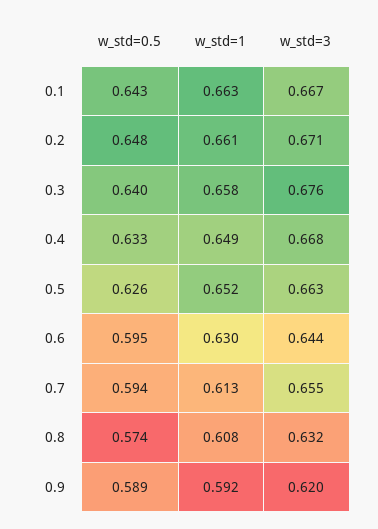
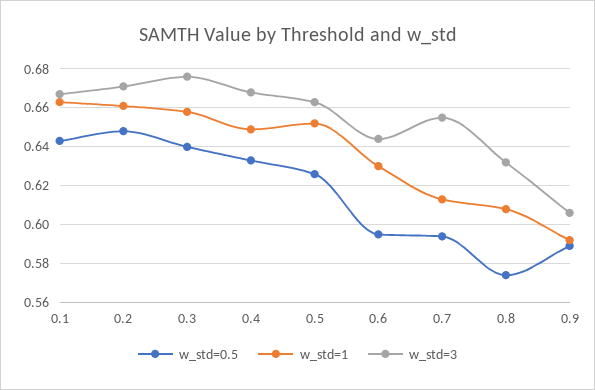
  {
    "w_std=0.5": {
      "0.1": 0.643,
      "0.2": 0.648,
      "0.3": 0.64,
      "0.4": 0.633,
      "0.5": 0.626,
      "0.6": 0.595,
      "0.7": 0.594,
      "0.8": 0.574,
      "0.9": 0.589
    },
    "w_std=1": {
      "0.1": 0.663,
      "0.2": 0.661,
      "0.3": 0.658,
      "0.4": 0.649,
      "0.5": 0.652,
      "0.6": 0.63,
      "0.7": 0.613,
      "0.8": 0.608,
      "0.9": 0.592
    },
    "w_std=3": {
      "0.1": 0.667,
      "0.2": 0.671,
      "0.3": 0.676,
      "0.4": 0.668,
      "0.5": 0.663,
      "0.6": 0.644,
      "0.7": 0.655,
      "0.8": 0.632,
-     "0.9": 0.62
+     "0.9": 0.605
    }
  }

